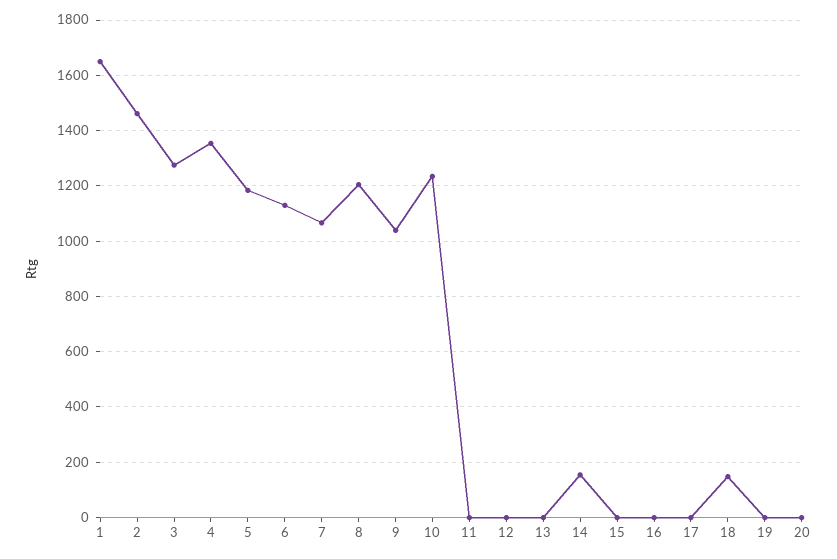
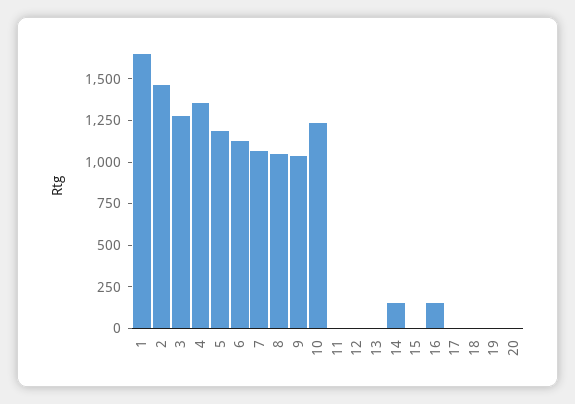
  {
    "1": 1650,
    "2": 1450,
    "3": 1275,
    "4": 1350,
    "5": 1175,
    "6": 1125,
    "7": 1075,
-   "8": 1200,
+   "8": 1050,
    "9": 1050,
    "10": 1225,
    "11": 0,
    "12": 0,
    "13": 0,
    "14": 150,
    "15": 0,
-   "16": 0,
+   "16": 150,
    "17": 0,
-   "18": 150,
+   "18": 0,
    "19": 0,
    "20": 0
  }

